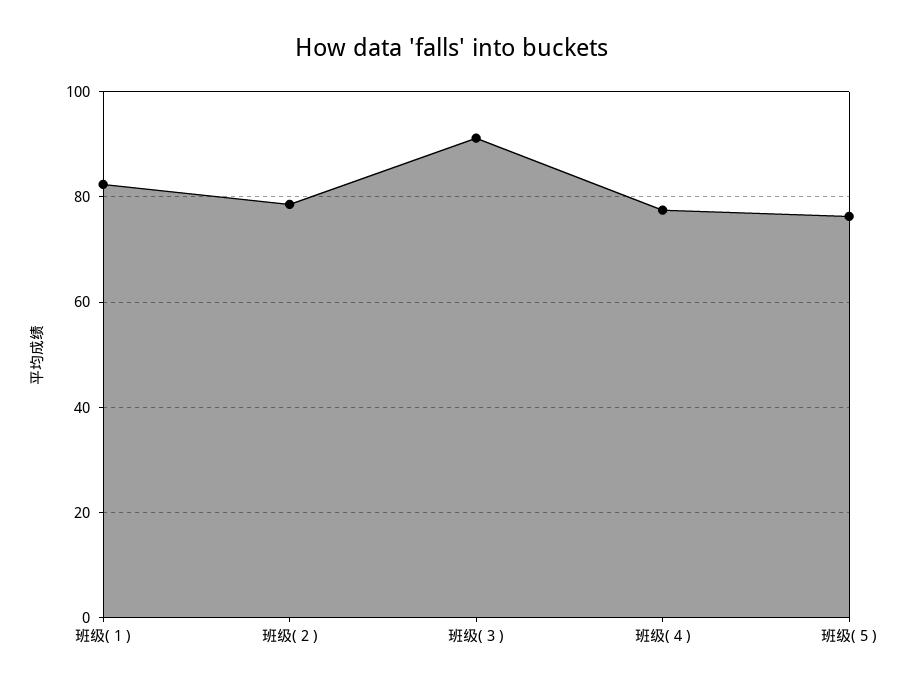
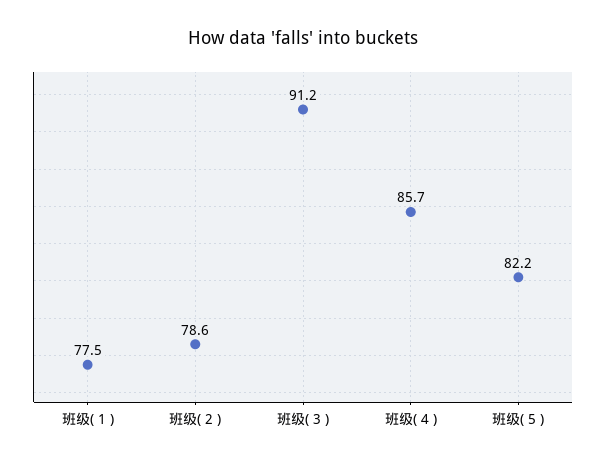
  {
-   "班级( 1 )": 82,
+   "班级( 1 )": 77.5,
    "班级( 2 )": 78.6,
    "班级( 3 )": 91.2,
-   "班级( 4 )": 78,
+   "班级( 4 )": 85.7,
-   "班级( 5 )": 76
+   "班级( 5 )": 82.2
  }

